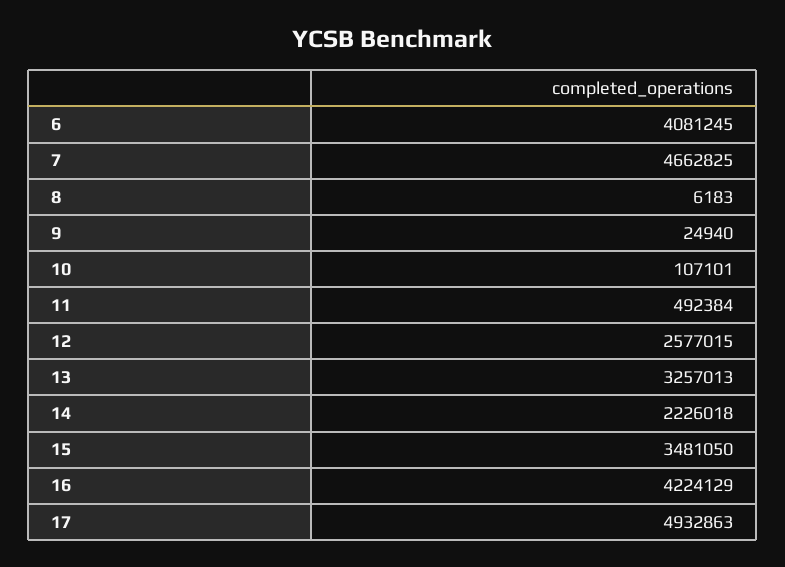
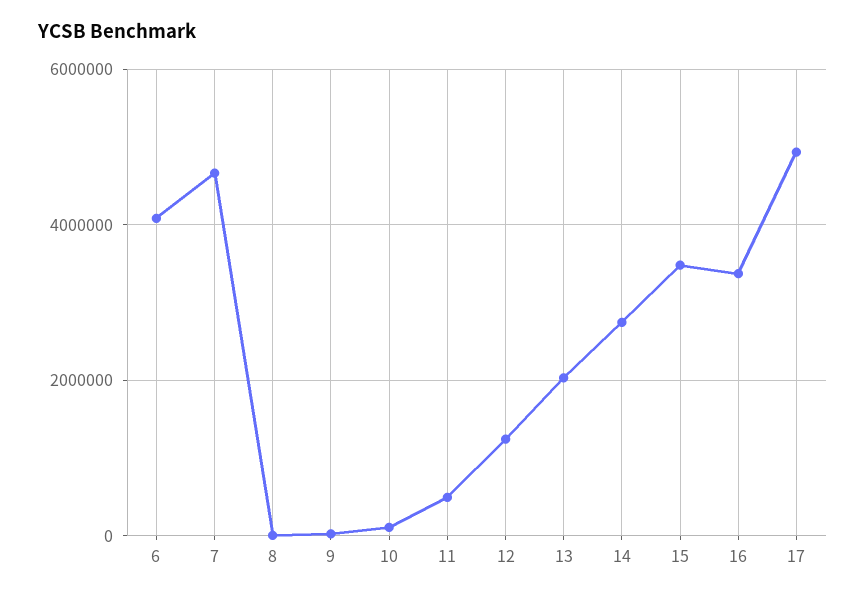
  {
    "6": 4081245,
    "7": 4662825,
    "8": 6183,
    "9": 24940,
    "10": 107101,
    "11": 492384,
-   "12": 2577015,
+   "12": 1200000,
-   "13": 3257013,
+   "13": 2000000,
-   "14": 2226018,
+   "14": 2800000,
    "15": 3481050,
-   "16": 4224129,
+   "16": 3400000,
    "17": 4932863
  }

